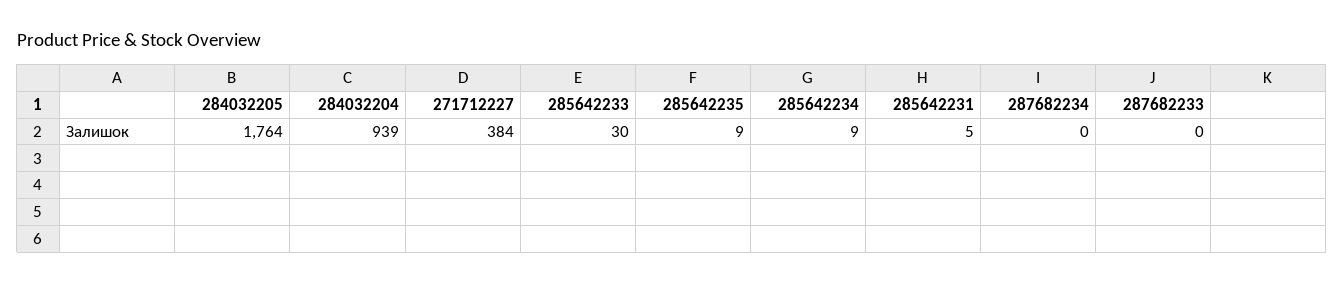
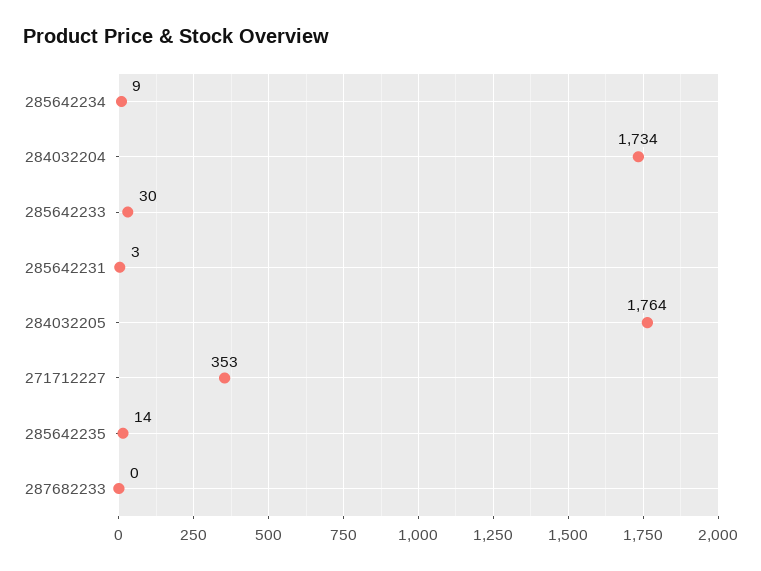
  {
    "284032205": 1764,
-   "284032204": 939,
+   "284032204": 1734,
-   "271712227": 384,
+   "271712227": 353,
    "285642233": 30,
-   "285642235": 9,
+   "285642235": 14,
    "285642234": 9,
-   "285642231": 5,
+   "285642231": 3,
-   "287682234": 0,
    "287682233": 0
  }

